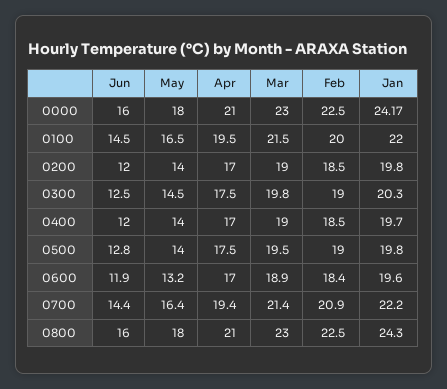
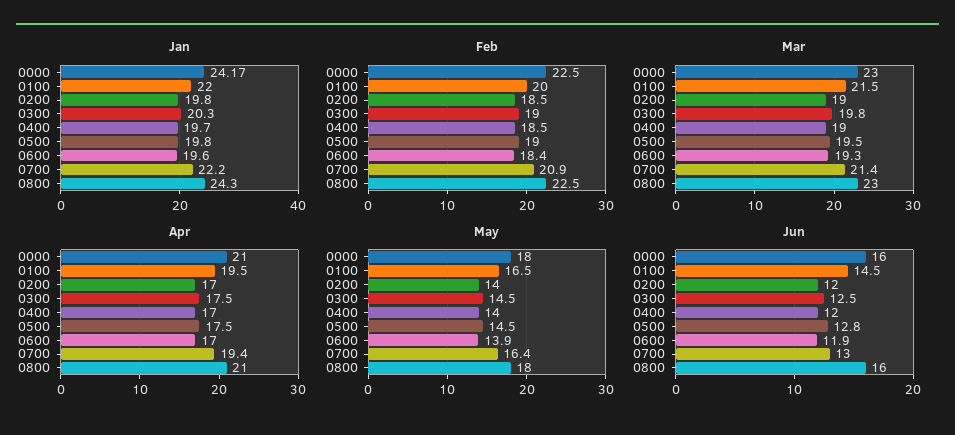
  {
    "Jun": {
      "0000": 16,
      "0100": 14.5,
      "0200": 12,
      "0300": 12.5,
      "0400": 12,
      "0500": 12.8,
      "0600": 11.9,
-     "0700": 14.4,
+     "0700": 13,
      "0800": 16
    },
    "May": {
      "0000": 18,
      "0100": 16.5,
      "0200": 14,
      "0300": 14.5,
      "0400": 14,
-     "0500": 14,
+     "0500": 14.5,
-     "0600": 13.2,
+     "0600": 13.9,
      "0700": 16.4,
      "0800": 18
    },
    "Apr": {
      "0000": 21,
      "0100": 19.5,
      "0200": 17,
      "0300": 17.5,
      "0400": 17,
      "0500": 17.5,
      "0600": 17,
      "0700": 19.4,
      "0800": 21
    },
    "Mar": {
      "0000": 23,
      "0100": 21.5,
      "0200": 19,
      "0300": 19.8,
      "0400": 19,
      "0500": 19.5,
-     "0600": 18.9,
+     "0600": 19.3,
      "0700": 21.4,
      "0800": 23
    },
    "Feb": {
      "0000": 22.5,
      "0100": 20,
      "0200": 18.5,
      "0300": 19,
      "0400": 18.5,
      "0500": 19,
      "0600": 18.4,
      "0700": 20.9,
      "0800": 22.5
    },
    "Jan": {
      "0000": 24.17,
      "0100": 22,
      "0200": 19.8,
      "0300": 20.3,
      "0400": 19.7,
      "0500": 19.8,
      "0600": 19.6,
      "0700": 22.2,
      "0800": 24.3
    }
  }

